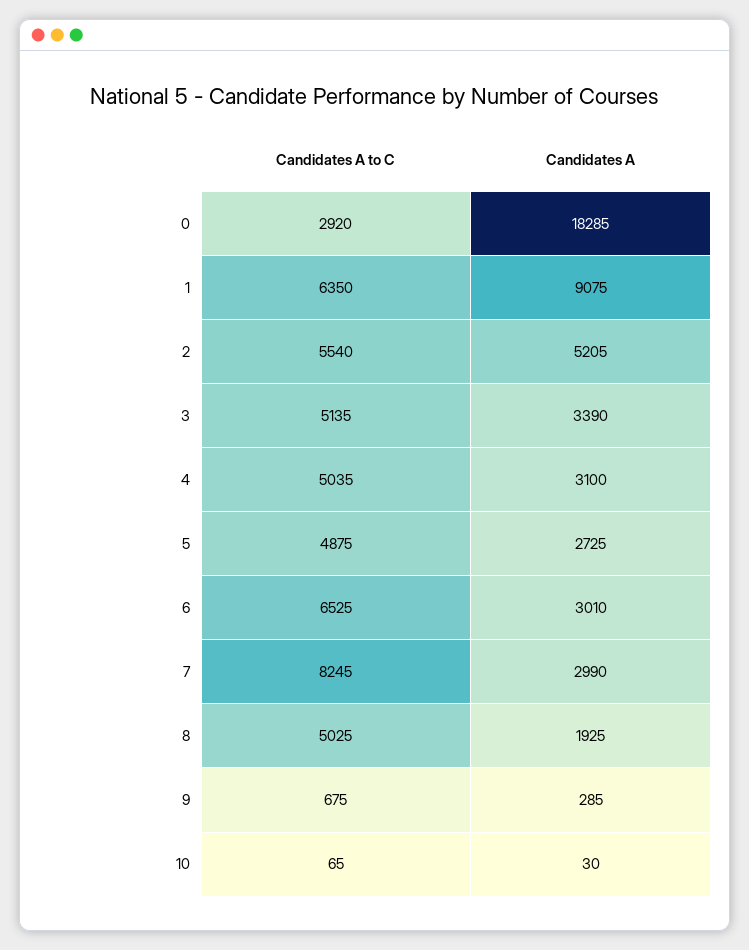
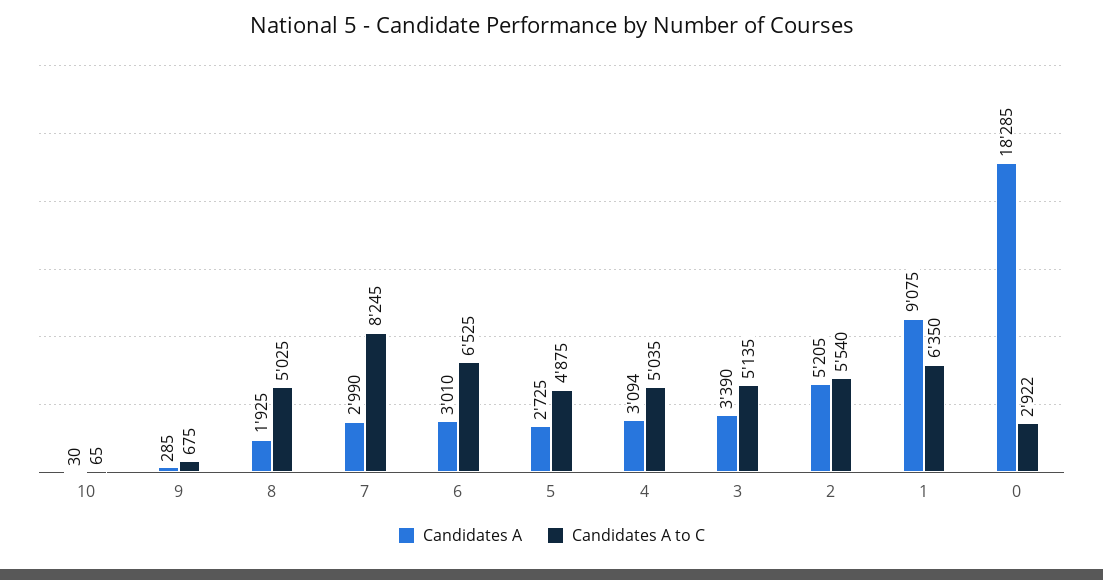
  {
    "Candidates A to C": {
-     "0": 2920,
+     "0": 2922,
      "1": 6350,
      "2": 5540,
      "3": 5135,
      "4": 5035,
      "5": 4875,
      "6": 6525,
      "7": 8245,
      "8": 5025,
      "9": 675,
      "10": 65
    },
    "Candidates A": {
      "0": 18285,
      "1": 9075,
      "2": 5205,
      "3": 3390,
-     "4": 3100,
+     "4": 3094,
      "5": 2725,
      "6": 3010,
      "7": 2990,
      "8": 1925,
      "9": 285,
      "10": 30
    }
  }

